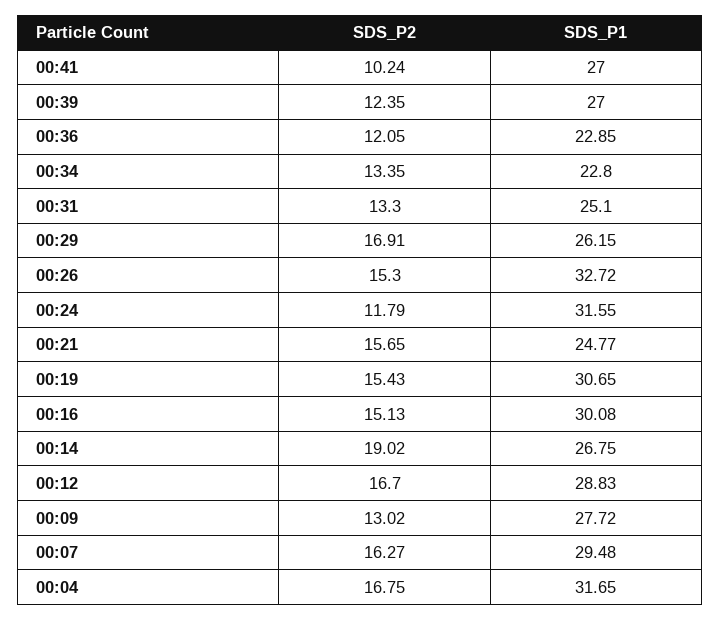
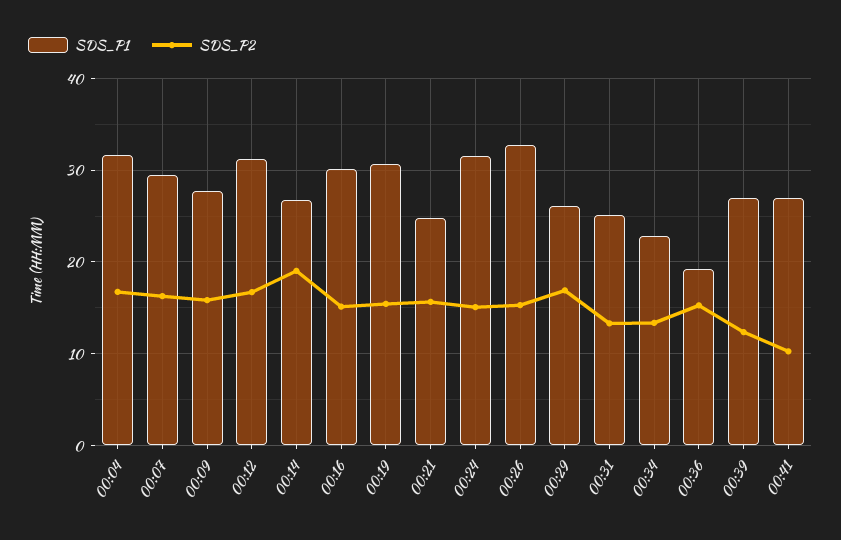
  {
    "SDS_P2": {
      "00:41": 10.24,
      "00:39": 12.35,
-     "00:36": 12.05,
+     "00:36": 15,
      "00:34": 13.35,
      "00:31": 13.3,
      "00:29": 16.91,
      "00:26": 15.3,
-     "00:24": 11.79,
+     "00:24": 15,
      "00:21": 15.65,
      "00:19": 15.43,
      "00:16": 15.13,
      "00:14": 19.02,
      "00:12": 16.7,
-     "00:09": 13.02,
+     "00:09": 16,
      "00:07": 16.27,
      "00:04": 16.75
    },
    "SDS_P1": {
      "00:41": 27,
      "00:39": 27,
-     "00:36": 22.85,
+     "00:36": 19,
      "00:34": 22.8,
      "00:31": 25.1,
      "00:29": 26.15,
      "00:26": 32.72,
      "00:24": 31.55,
      "00:21": 24.77,
      "00:19": 30.65,
      "00:16": 30.08,
      "00:14": 26.75,
-     "00:12": 28.83,
+     "00:12": 31,
      "00:09": 27.72,
      "00:07": 29.48,
      "00:04": 31.65
    }
  }

